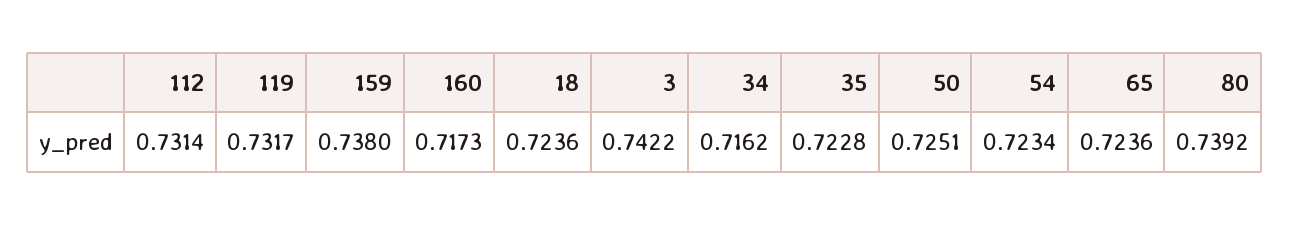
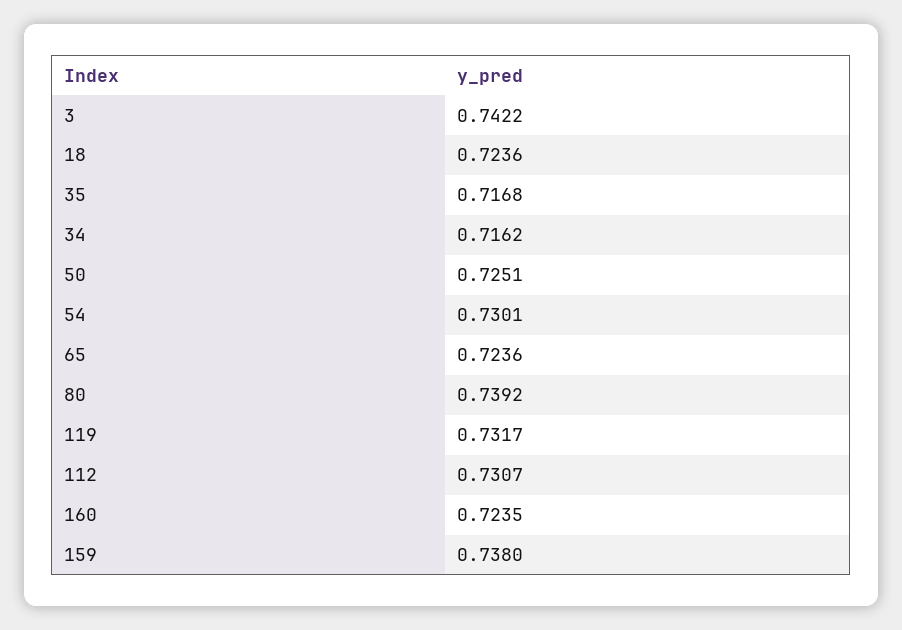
  {
-   "112": 0.7314,
+   "112": 0.7307,
    "119": 0.7317,
    "159": 0.738,
-   "160": 0.7173,
+   "160": 0.7235,
    "18": 0.7236,
    "3": 0.7422,
    "34": 0.7162,
-   "35": 0.7228,
+   "35": 0.7168,
    "50": 0.7251,
-   "54": 0.7234,
+   "54": 0.7301,
    "65": 0.7236,
    "80": 0.7392
  }

